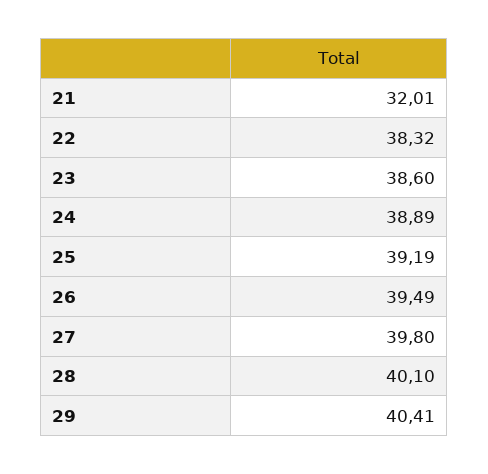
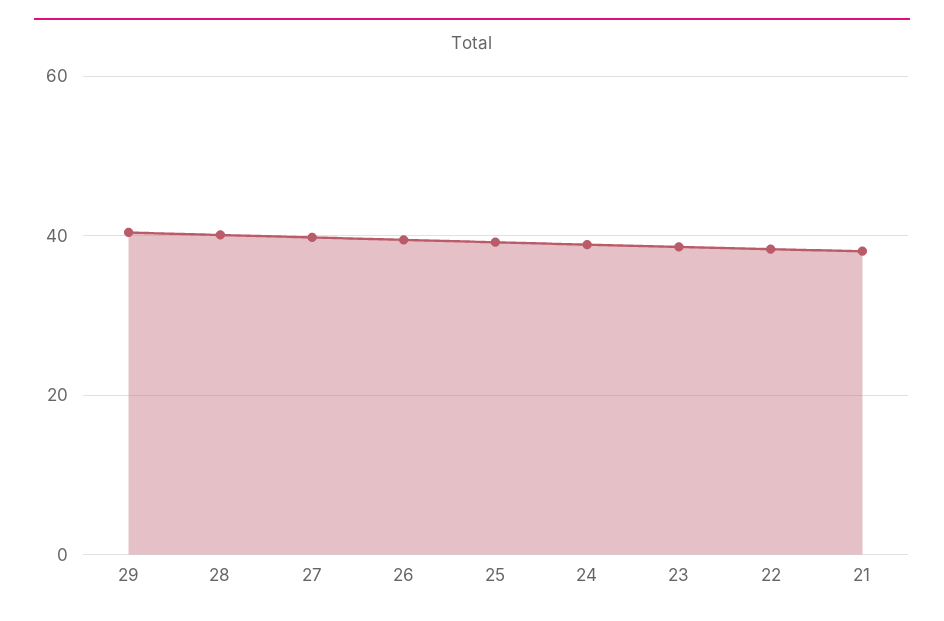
  {
-   "21": 32.01,
+   "21": 38,
    "22": 38.32,
    "23": 38.6,
    "24": 38.89,
    "25": 39.19,
    "26": 39.49,
    "27": 39.8,
    "28": 40.1,
    "29": 40.41
  }

